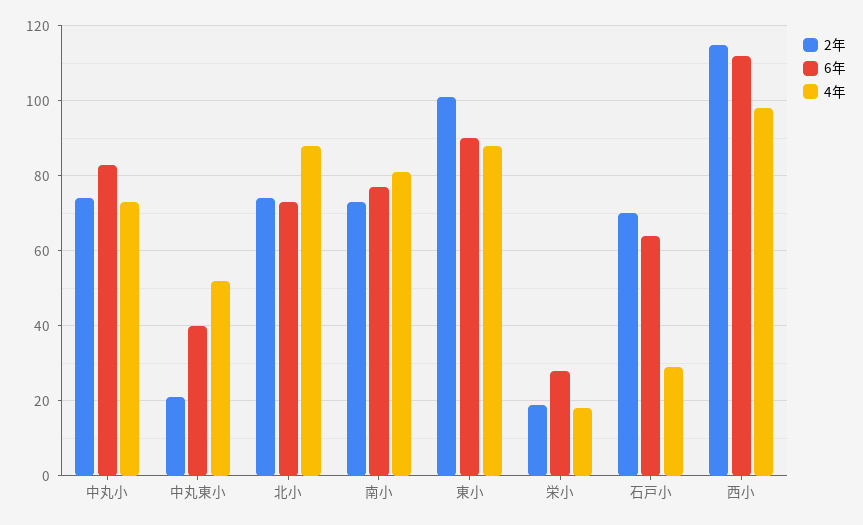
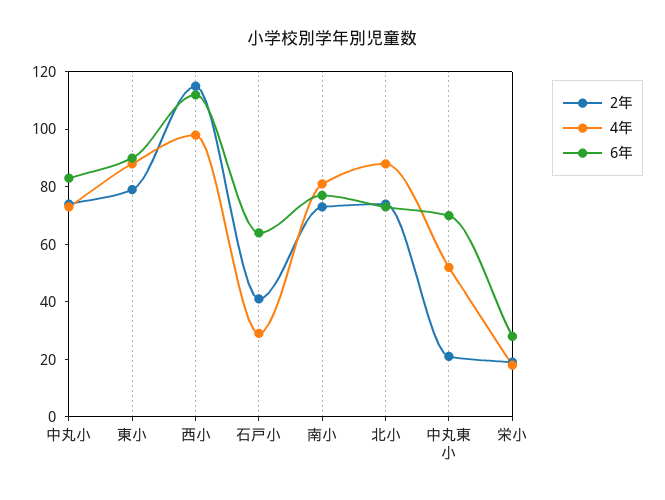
  {
    "2年": {
      "中丸小": 75,
      "中丸東小": 20,
      "北小": 75,
      "南小": 75,
-     "東小": 100,
+     "東小": 80,
      "栄小": 20,
-     "石戸小": 70,
+     "石戸小": 40,
      "西小": 115
    },
    "6年": {
      "中丸小": 85,
-     "中丸東小": 40,
+     "中丸東小": 70,
      "北小": 75,
      "南小": 75,
      "東小": 90,
      "栄小": 30,
      "石戸小": 65,
      "西小": 110
    },
    "4年": {
      "中丸小": 75,
      "中丸東小": 50,
      "北小": 90,
      "南小": 80,
      "東小": 90,
      "栄小": 20,
      "石戸小": 30,
      "西小": 100
    }
  }

